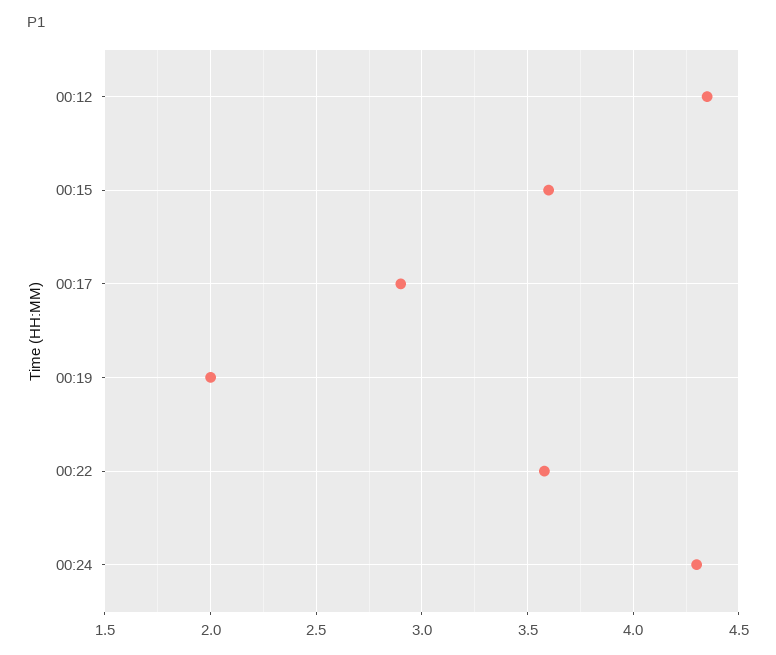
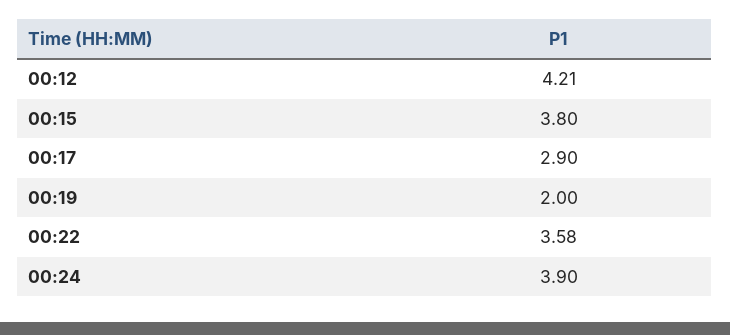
  {
-   "00:12": 4.35,
+   "00:12": 4.21,
-   "00:15": 3.6,
+   "00:15": 3.8,
    "00:17": 2.9,
    "00:19": 2,
    "00:22": 3.58,
-   "00:24": 4.3
+   "00:24": 3.9
  }

